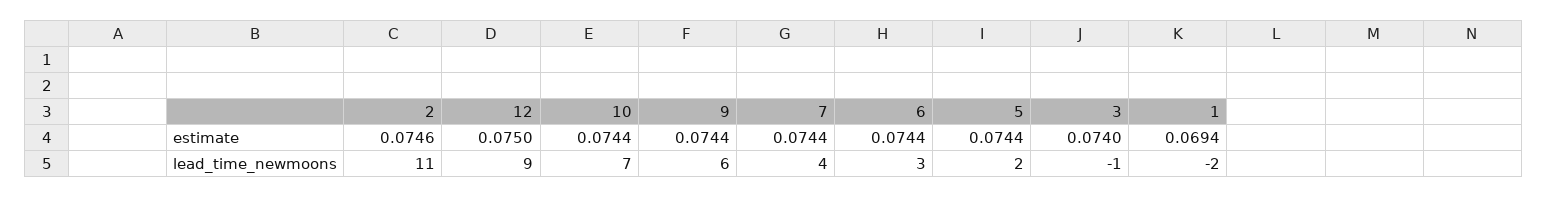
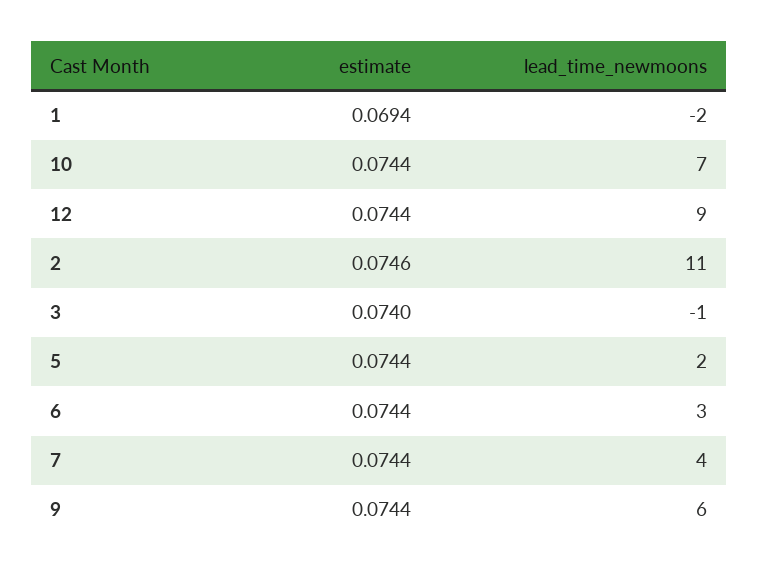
  {
    "2": {
      "estimate": 0.0746,
      "lead_time_newmoons": 11
    },
    "12": {
-     "estimate": 0.075,
+     "estimate": 0.0744,
      "lead_time_newmoons": 9
    },
    "10": {
      "estimate": 0.0744,
      "lead_time_newmoons": 7
    },
    "9": {
      "estimate": 0.0744,
      "lead_time_newmoons": 6
    },
    "7": {
      "estimate": 0.0744,
      "lead_time_newmoons": 4
    },
    "6": {
      "estimate": 0.0744,
      "lead_time_newmoons": 3
    },
    "5": {
      "estimate": 0.0744,
      "lead_time_newmoons": 2
    },
    "3": {
      "estimate": 0.074,
      "lead_time_newmoons": -1
    },
    "1": {
      "estimate": 0.0694,
      "lead_time_newmoons": -2
    }
  }

